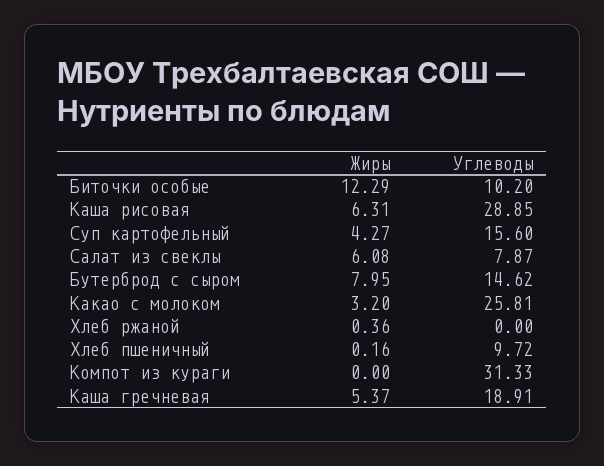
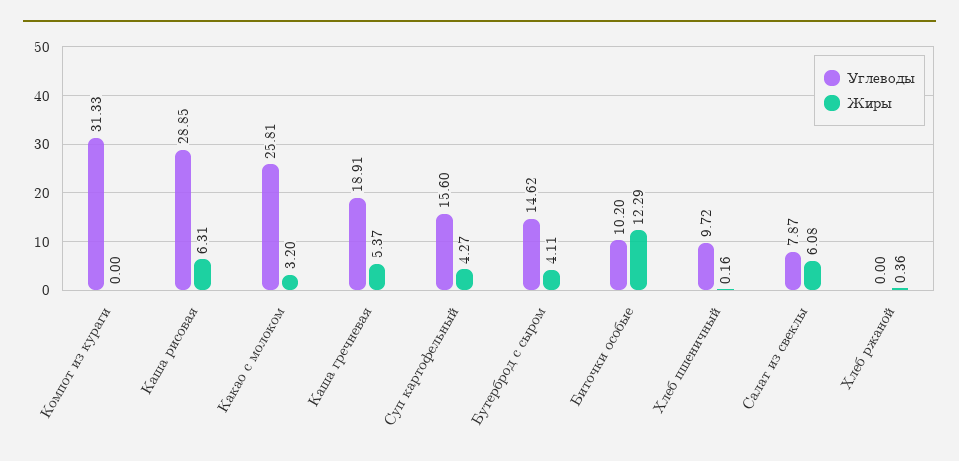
  {
    "Жиры": {
      "Биточки особые": 12.29,
      "Каша рисовая": 6.31,
      "Суп картофельный": 4.27,
      "Салат из свеклы": 6.08,
-     "Бутерброд с сыром": 7.95,
+     "Бутерброд с сыром": 4.11,
      "Какао с молоком": 3.2,
      "Хлеб ржаной": 0.36,
      "Хлеб пшеничный": 0.16,
      "Компот из кураги": 0,
      "Каша гречневая": 5.37
    },
    "Углеводы": {
      "Биточки особые": 10.2,
      "Каша рисовая": 28.85,
      "Суп картофельный": 15.6,
      "Салат из свеклы": 7.87,
      "Бутерброд с сыром": 14.62,
      "Какао с молоком": 25.81,
      "Хлеб ржаной": 0,
      "Хлеб пшеничный": 9.72,
      "Компот из кураги": 31.33,
      "Каша гречневая": 18.91
    }
  }

